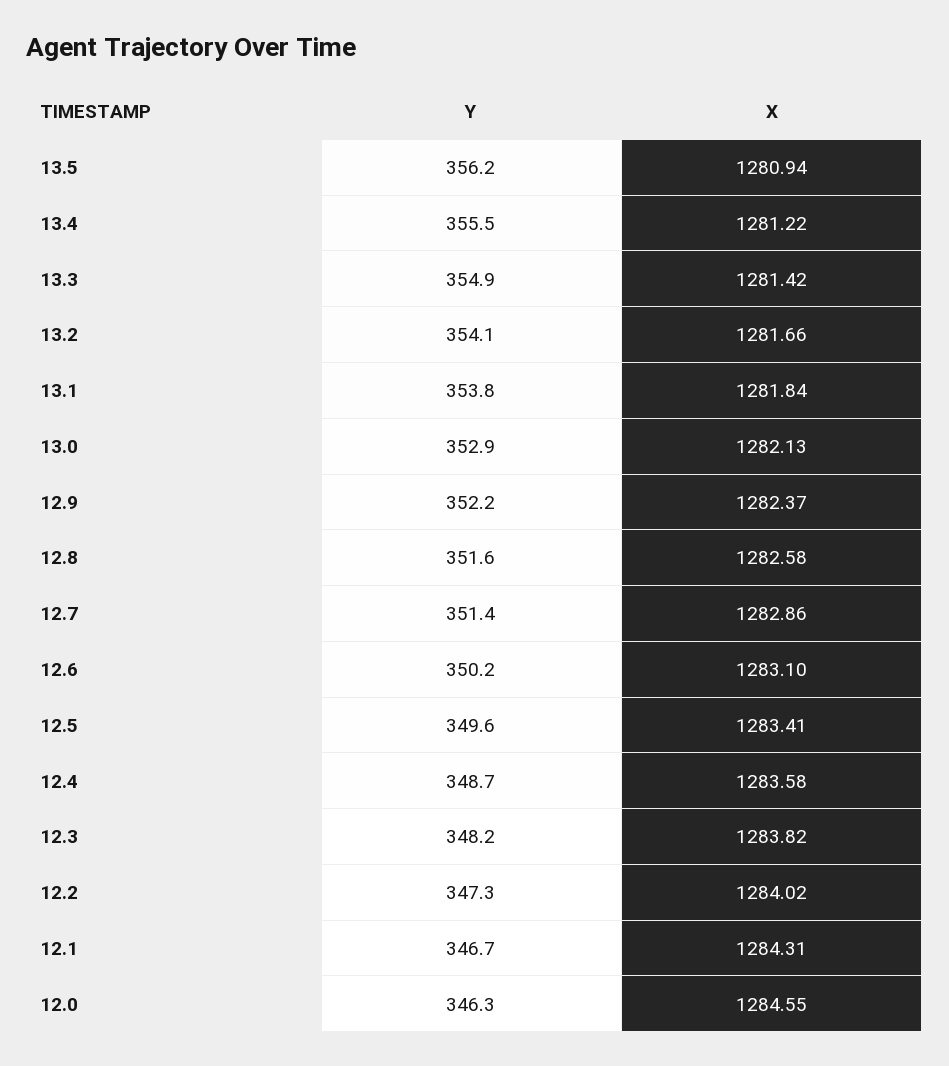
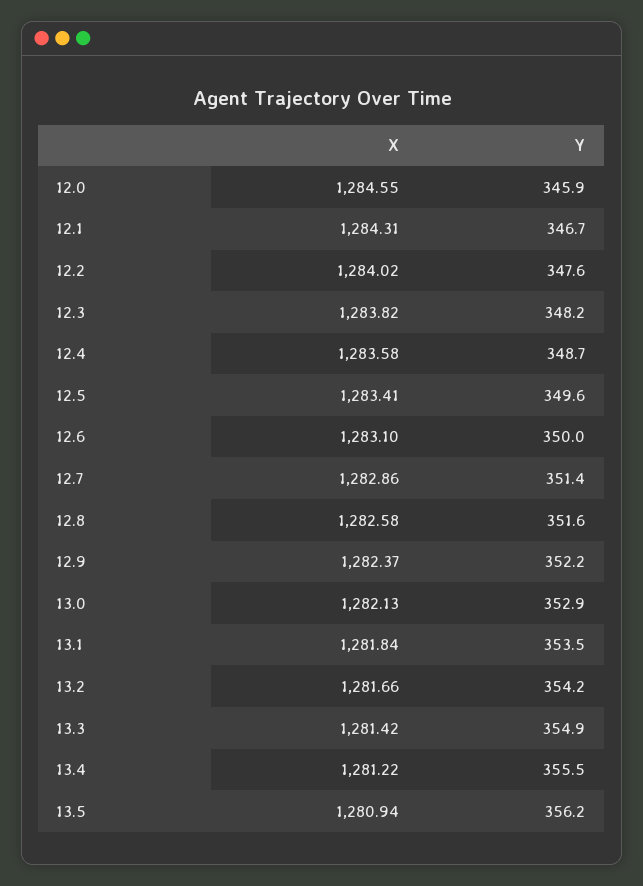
  {
    "Y": {
      "13.5": 356.2,
      "13.4": 355.5,
      "13.3": 354.9,
-     "13.2": 354.1,
+     "13.2": 354.2,
-     "13.1": 353.8,
+     "13.1": 353.5,
      "13.0": 352.9,
      "12.9": 352.2,
      "12.8": 351.6,
      "12.7": 351.4,
-     "12.6": 350.2,
+     "12.6": 350,
      "12.5": 349.6,
      "12.4": 348.7,
      "12.3": 348.2,
-     "12.2": 347.3,
+     "12.2": 347.6,
      "12.1": 346.7,
-     "12.0": 346.3
+     "12.0": 345.9
    },
    "X": {
      "13.5": 1280.94,
      "13.4": 1281.22,
      "13.3": 1281.42,
      "13.2": 1281.66,
      "13.1": 1281.84,
      "13.0": 1282.13,
      "12.9": 1282.37,
      "12.8": 1282.58,
      "12.7": 1282.86,
      "12.6": 1283.1,
      "12.5": 1283.41,
      "12.4": 1283.58,
      "12.3": 1283.82,
      "12.2": 1284.02,
      "12.1": 1284.31,
      "12.0": 1284.55
    }
  }

